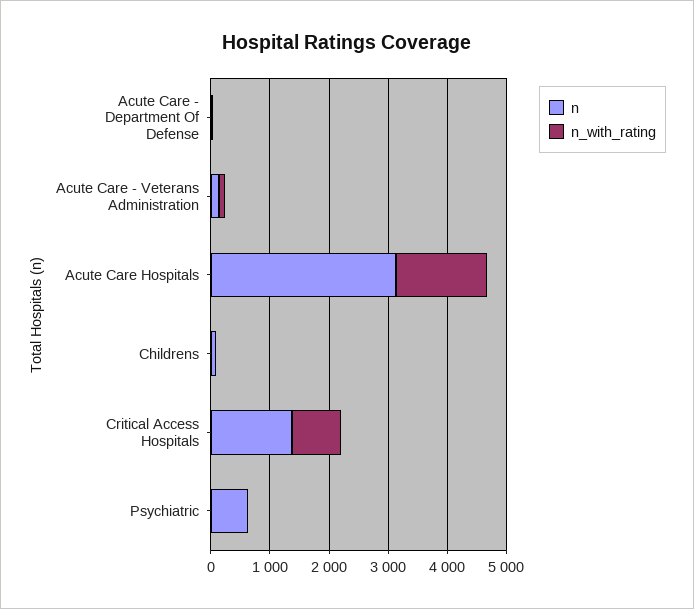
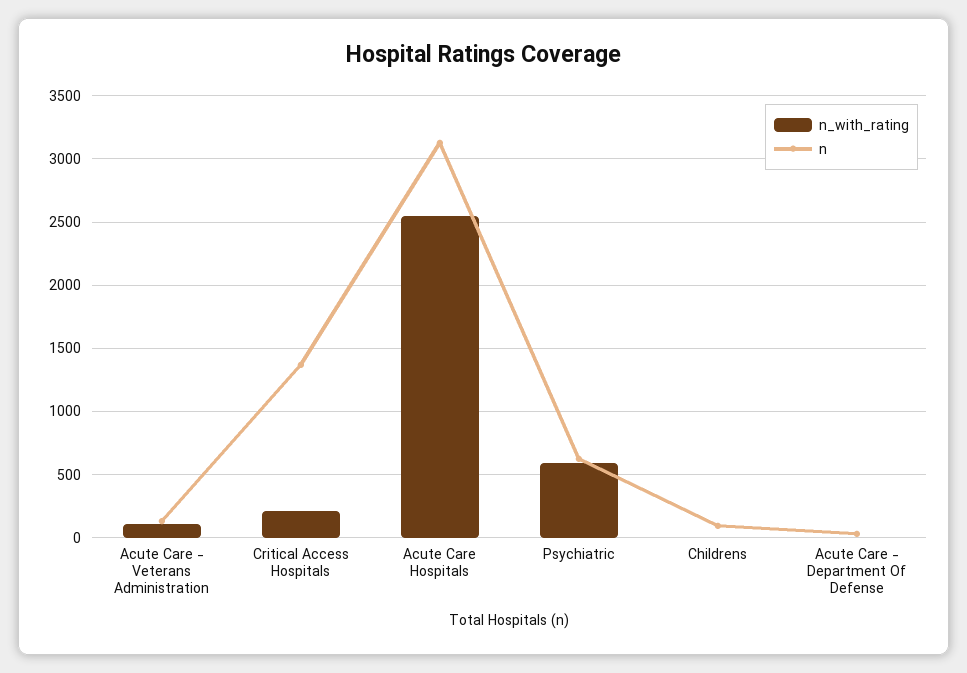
  {
    "n": {
      "Acute Care - Department Of Defense": 50,
      "Acute Care - Veterans Administration": 150,
      "Acute Care Hospitals": 3150,
      "Childrens": 100,
      "Critical Access Hospitals": 1350,
      "Psychiatric": 650
    },
    "n_with_rating": {
      "Acute Care - Department Of Defense": 0,
      "Acute Care - Veterans Administration": 100,
-     "Acute Care Hospitals": 1600,
+     "Acute Care Hospitals": 2550,
      "Childrens": 0,
-     "Critical Access Hospitals": 800,
+     "Critical Access Hospitals": 200,
-     "Psychiatric": 0
+     "Psychiatric": 600
    }
  }

